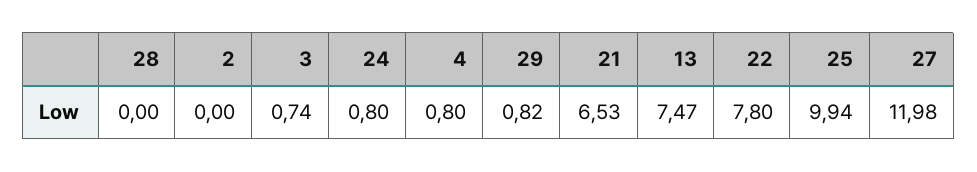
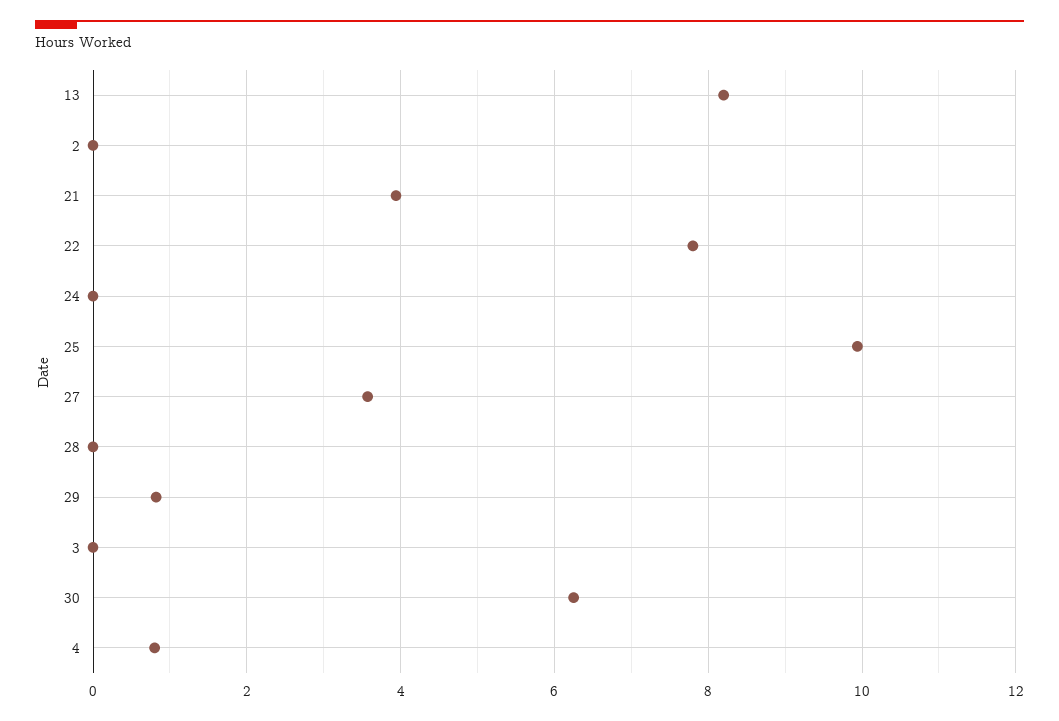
  {
    "28": 0,
    "2": 0,
-   "3": 0.74,
+   "3": 0,
-   "24": 0.8,
+   "24": 0,
    "4": 0.8,
    "29": 0.82,
-   "21": 6.53,
+   "21": 4,
-   "13": 7.47,
+   "13": 8.2,
    "22": 7.8,
    "25": 9.94,
-   "27": 11.98
+   "27": 3.6,
+   "30": 6.2
  }

